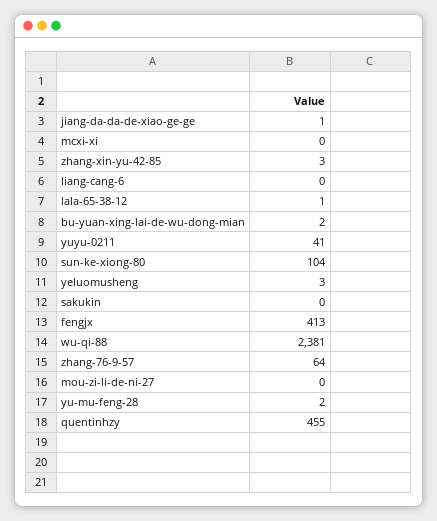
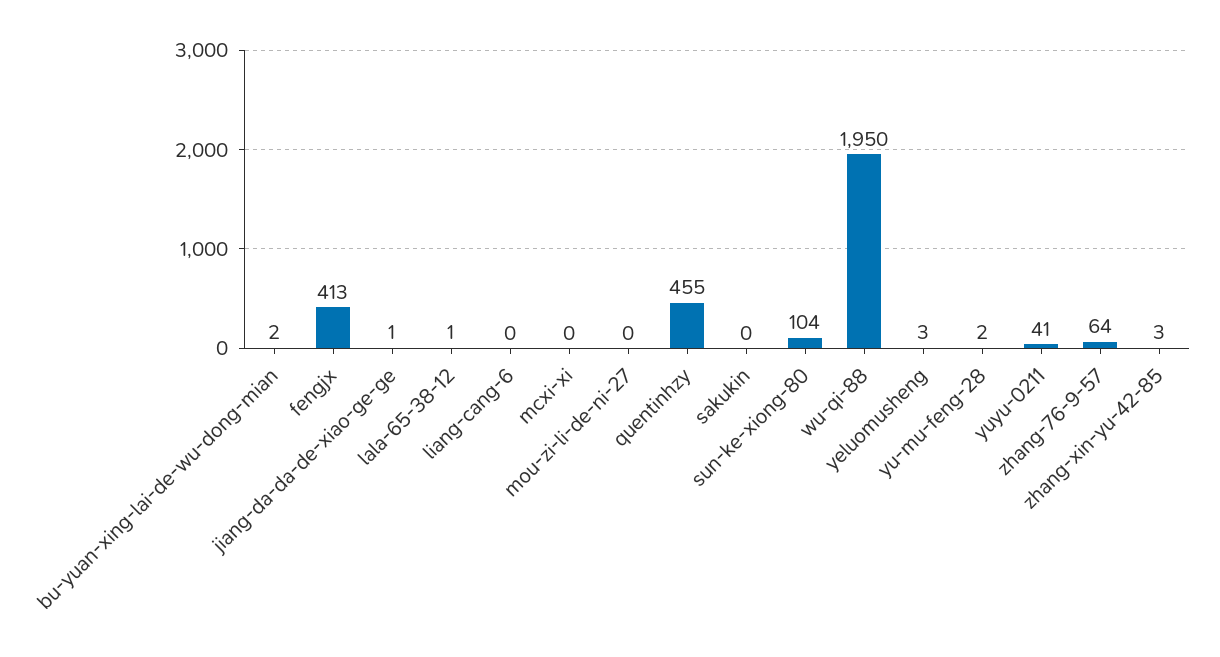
  {
    "jiang-da-da-de-xiao-ge-ge": 1,
    "mcxi-xi": 0,
    "zhang-xin-yu-42-85": 3,
    "liang-cang-6": 0,
    "lala-65-38-12": 1,
    "bu-yuan-xing-lai-de-wu-dong-mian": 2,
    "yuyu-0211": 41,
    "sun-ke-xiong-80": 104,
    "yeluomusheng": 3,
    "sakukin": 0,
    "fengjx": 413,
-   "wu-qi-88": 2381,
+   "wu-qi-88": 1950,
    "zhang-76-9-57": 64,
    "mou-zi-li-de-ni-27": 0,
    "yu-mu-feng-28": 2,
    "quentinhzy": 455
  }

